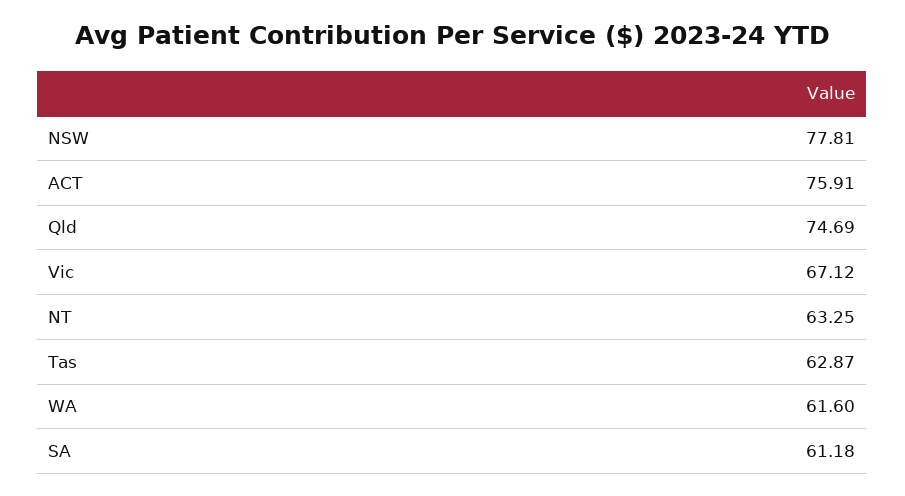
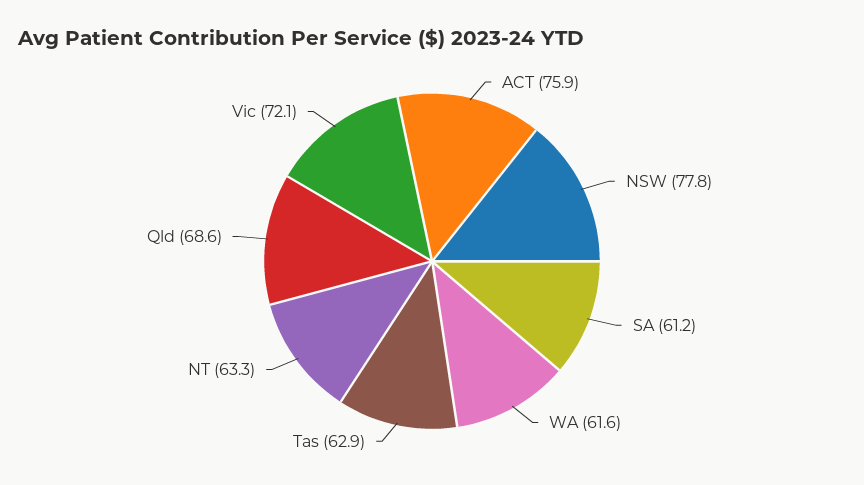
  {
    "NSW": 77.81,
    "ACT": 75.91,
-   "Qld": 74.69,
+   "Qld": 68.6,
-   "Vic": 67.12,
+   "Vic": 72.1,
    "NT": 63.25,
    "Tas": 62.87,
    "WA": 61.6,
    "SA": 61.18
  }

